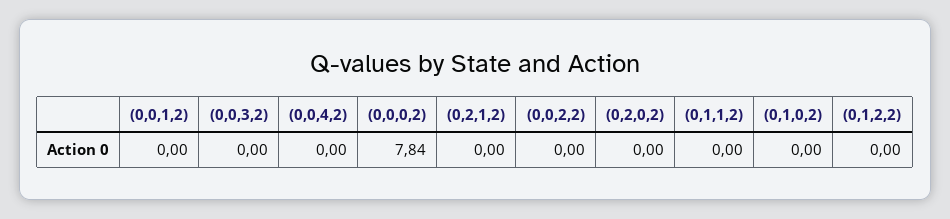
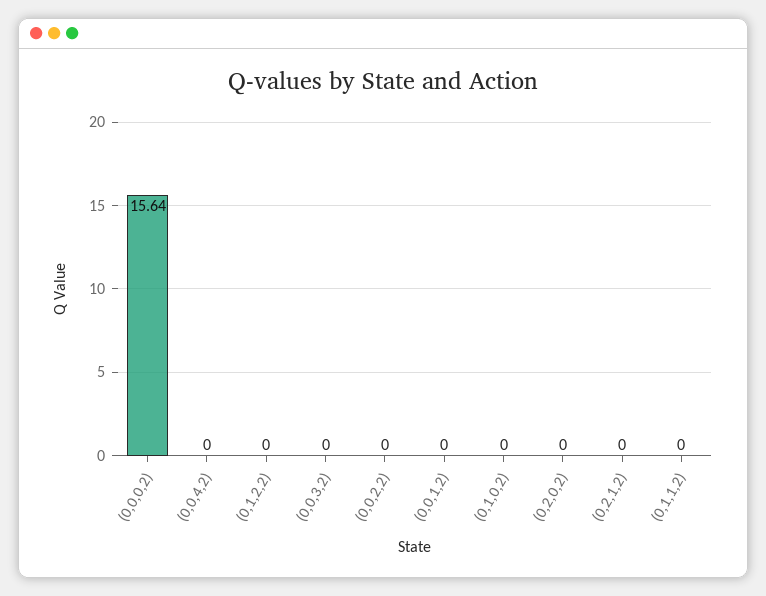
  {
    "(0,0,1,2)": 0,
    "(0,0,3,2)": 0,
    "(0,0,4,2)": 0,
-   "(0,0,0,2)": 7.84,
+   "(0,0,0,2)": 15.64,
    "(0,2,1,2)": 0,
    "(0,0,2,2)": 0,
    "(0,2,0,2)": 0,
    "(0,1,1,2)": 0,
    "(0,1,0,2)": 0,
    "(0,1,2,2)": 0
  }

